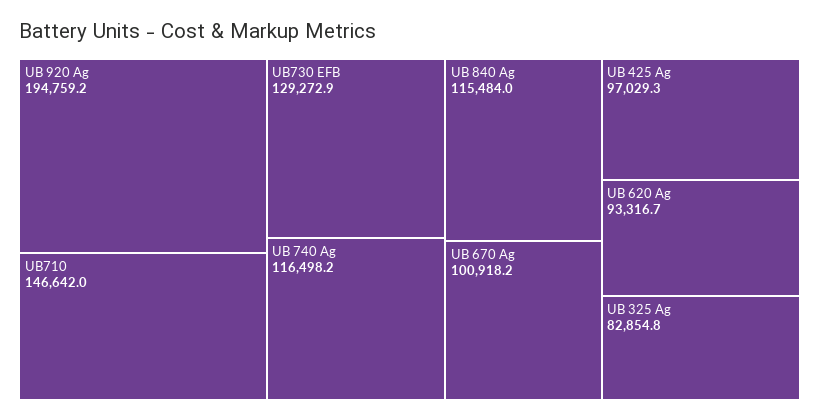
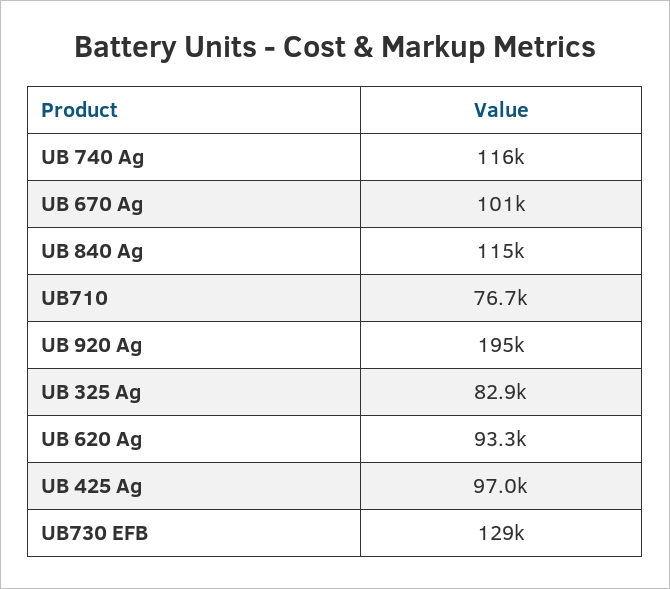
  {
    "UB 920 Ag": 194759.2,
-   "UB710": 146642,
+   "UB710": 76700,
    "UB730 EFB": 129272.9,
    "UB 740 Ag": 116498.2,
    "UB 840 Ag": 115484,
    "UB 670 Ag": 100918.2,
    "UB 425 Ag": 97029.3,
    "UB 620 Ag": 93316.7,
    "UB 325 Ag": 82854.8
  }

